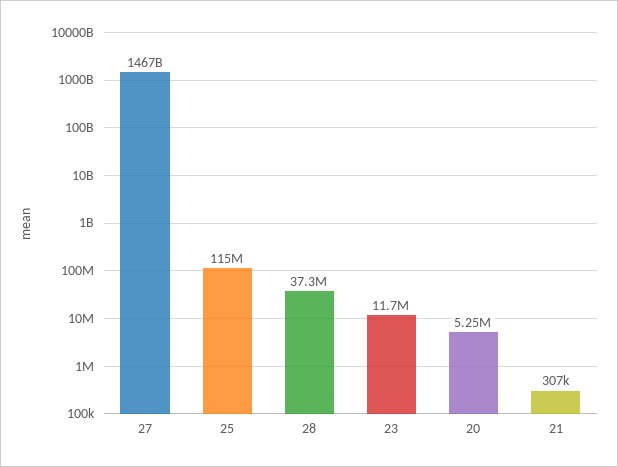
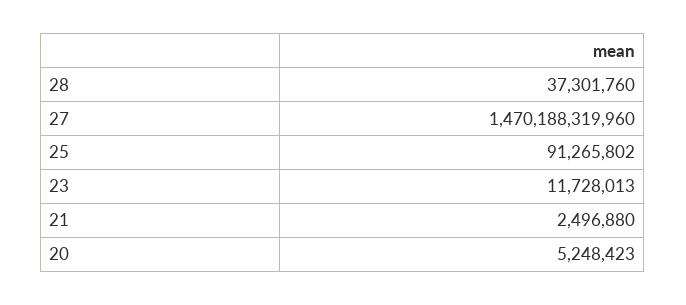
  {
-   "27": 1467000000000,
+   "27": 1470188319960,
-   "25": 115000000,
+   "25": 91265802,
    "28": 37301760,
    "23": 11728013,
    "20": 5248423,
-   "21": 307000
+   "21": 2496880
  }

